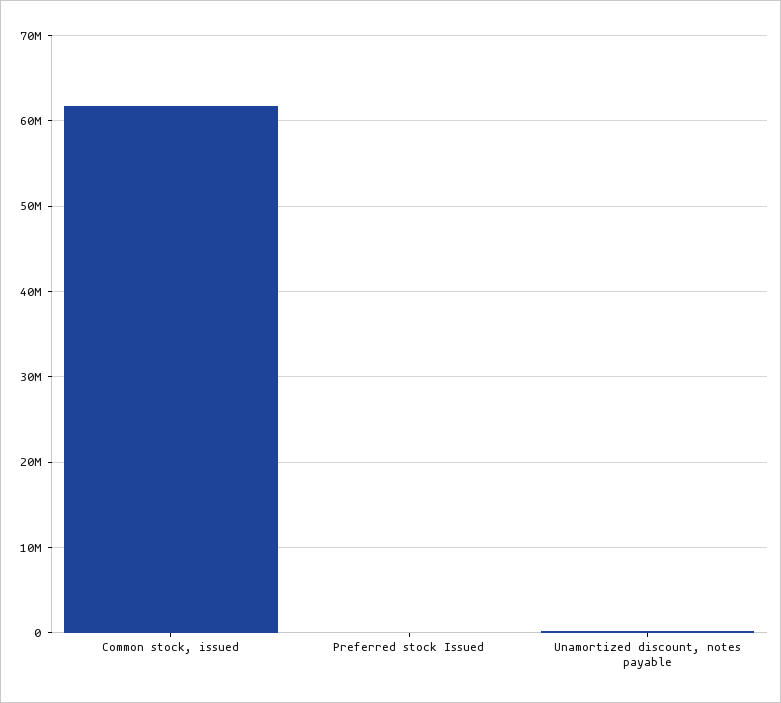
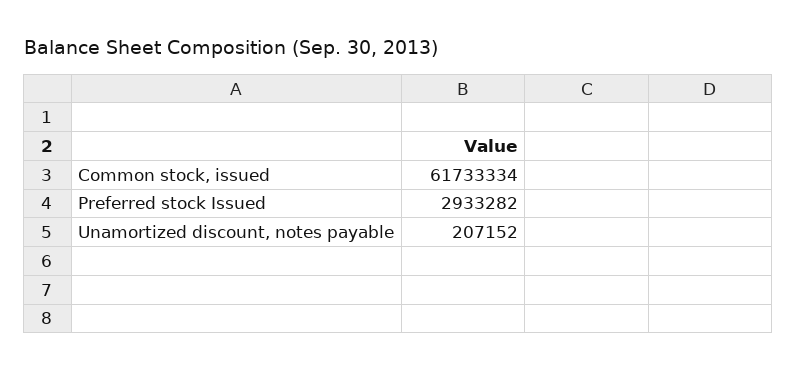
  {
    "Common stock, issued": 61733334,
-   "Preferred stock Issued": 0,
+   "Preferred stock Issued": 2933282,
    "Unamortized discount, notes payable": 207152
  }

